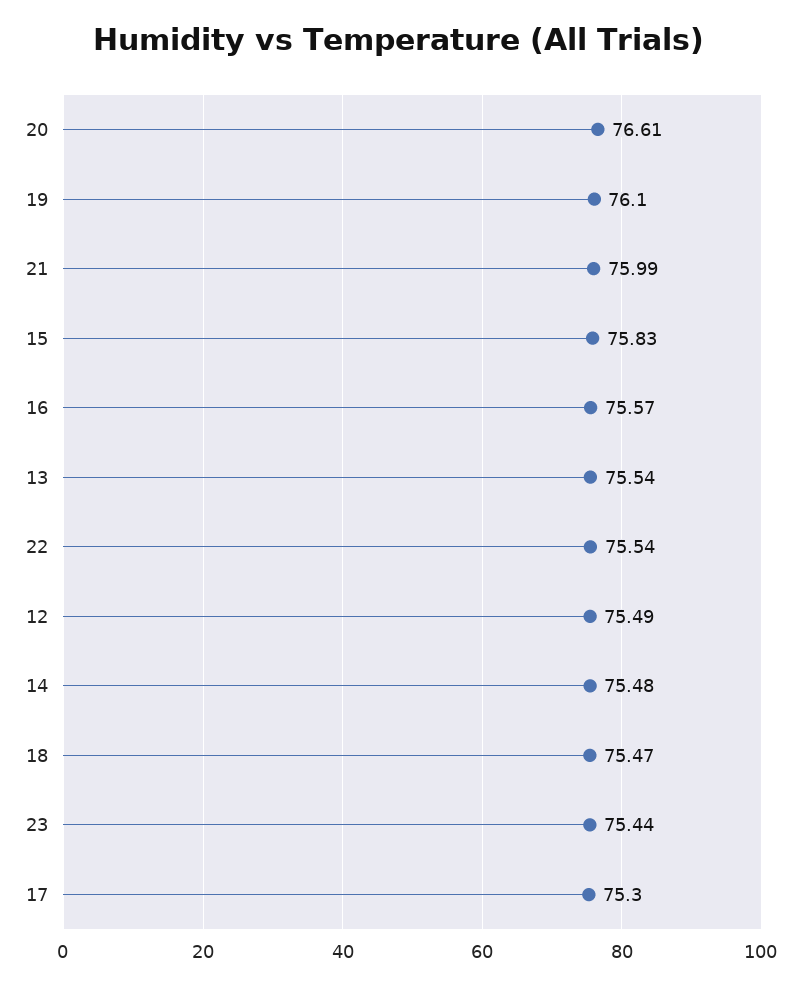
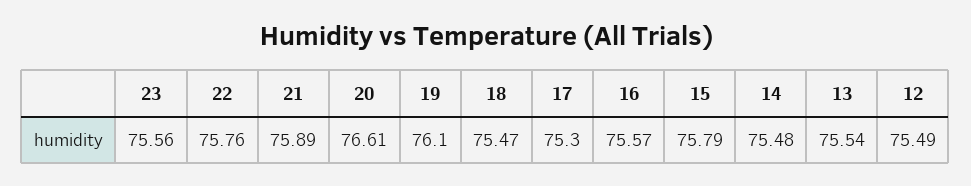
  {
    "20": 76.61,
    "19": 76.1,
-   "21": 75.99,
+   "21": 75.89,
-   "15": 75.83,
+   "15": 75.79,
    "16": 75.57,
    "13": 75.54,
-   "22": 75.54,
+   "22": 75.76,
    "12": 75.49,
    "14": 75.48,
    "18": 75.47,
-   "23": 75.44,
+   "23": 75.56,
    "17": 75.3
  }

